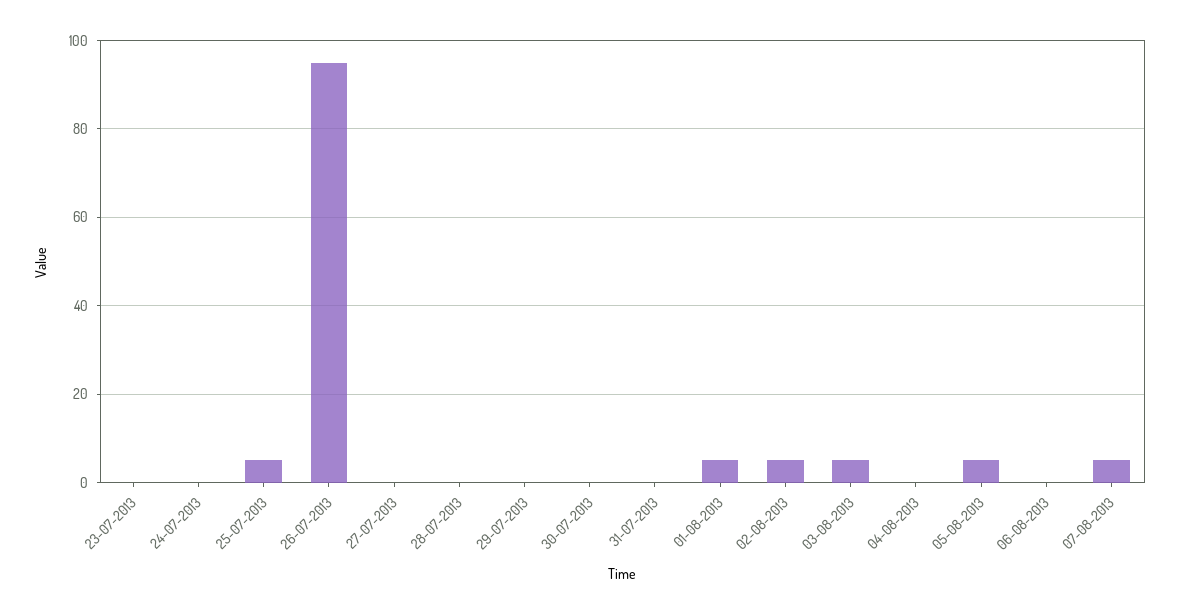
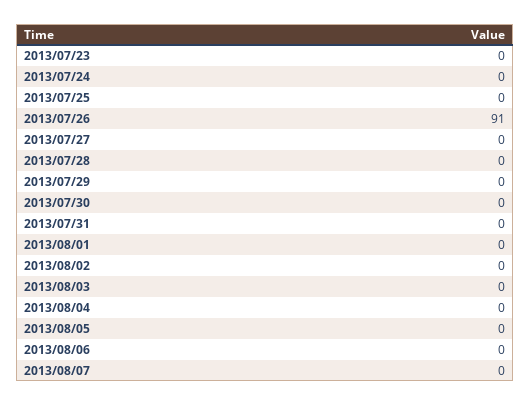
  {
    "23-07-2013": 0,
    "24-07-2013": 0,
-   "25-07-2013": 5,
+   "25-07-2013": 0,
-   "26-07-2013": 95,
+   "26-07-2013": 91,
    "27-07-2013": 0,
    "28-07-2013": 0,
    "29-07-2013": 0,
    "30-07-2013": 0,
    "31-07-2013": 0,
-   "01-08-2013": 5,
+   "01-08-2013": 0,
-   "02-08-2013": 5,
+   "02-08-2013": 0,
-   "03-08-2013": 5,
+   "03-08-2013": 0,
    "04-08-2013": 0,
-   "05-08-2013": 5,
+   "05-08-2013": 0,
    "06-08-2013": 0,
-   "07-08-2013": 5
+   "07-08-2013": 0
  }

